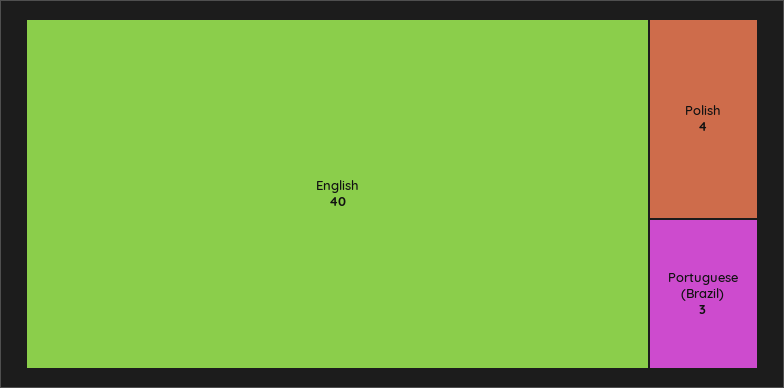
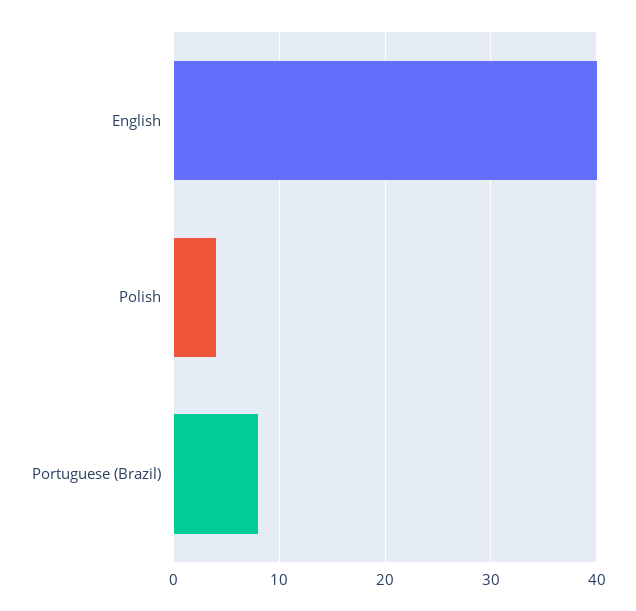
  {
    "English": 40,
    "Polish": 4,
-   "Portuguese (Brazil)": 3
+   "Portuguese (Brazil)": 8
  }

